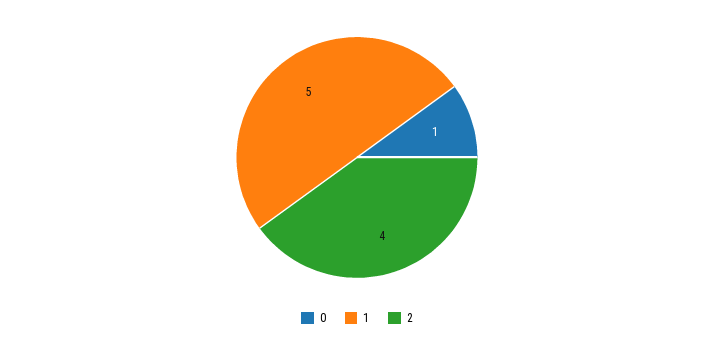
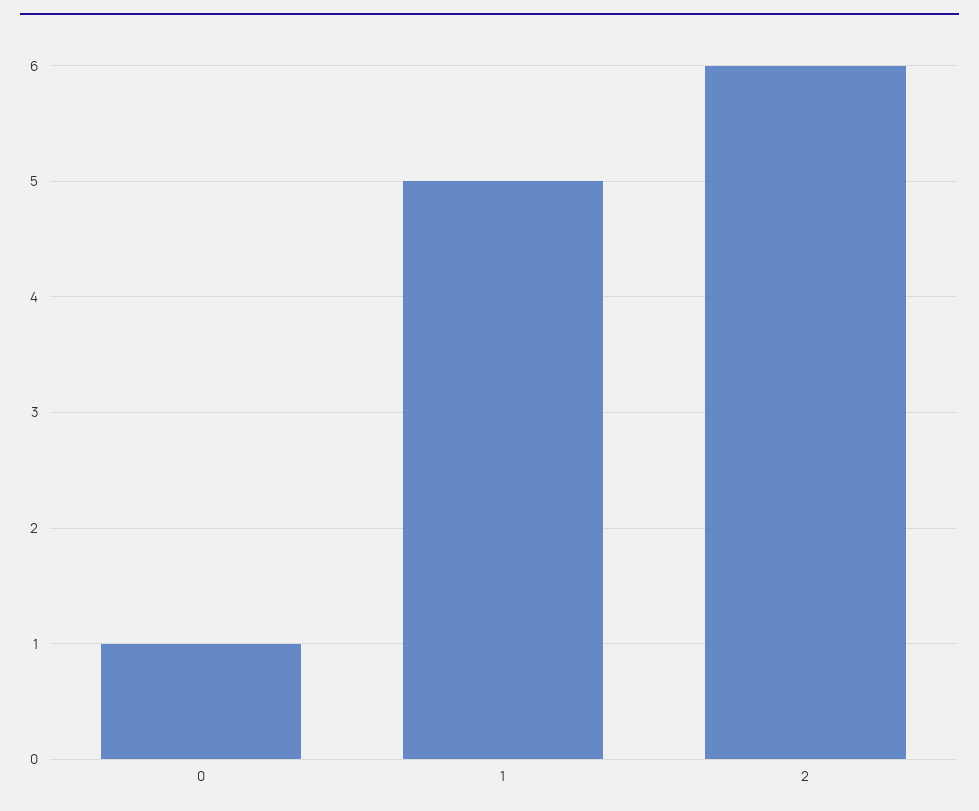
  {
    "0": 1,
    "1": 5,
-   "2": 4
+   "2": 6
  }

